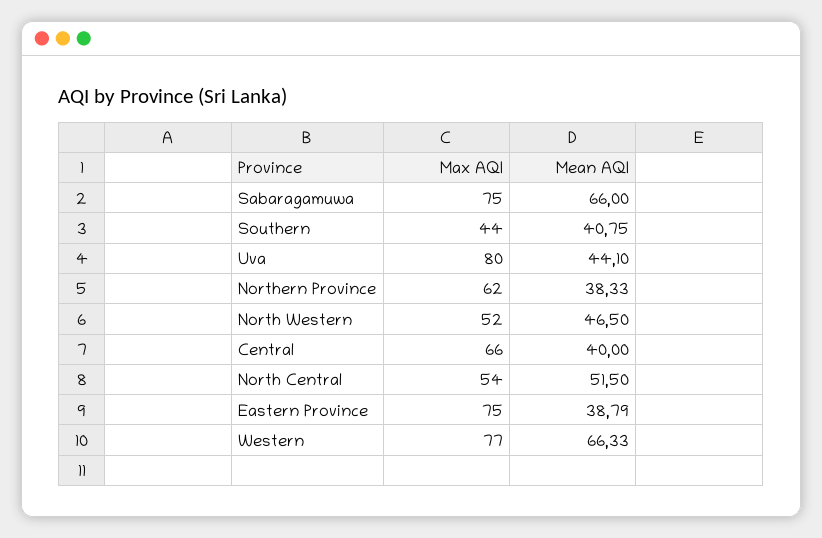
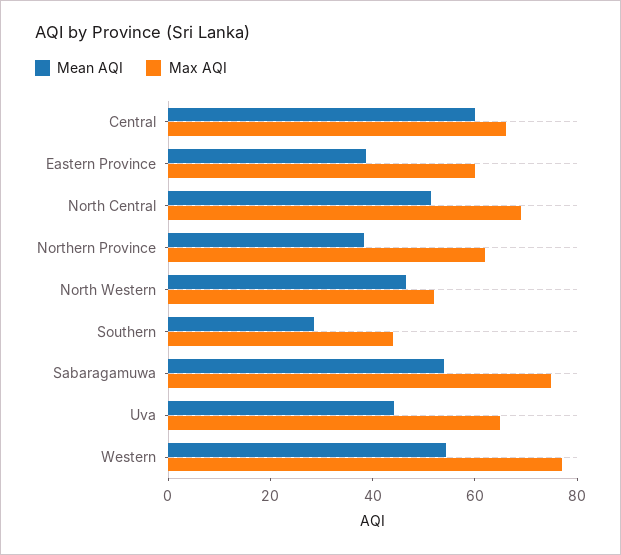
  {
    "Max AQI": {
      "Sabaragamuwa": 75,
      "Southern": 44,
-     "Uva": 80,
+     "Uva": 65,
      "Northern Province": 62,
      "North Western": 52,
      "Central": 66,
-     "North Central": 54,
+     "North Central": 70,
-     "Eastern Province": 75,
+     "Eastern Province": 60,
      "Western": 77
    },
    "Mean AQI": {
-     "Sabaragamuwa": 66,
+     "Sabaragamuwa": 55,
-     "Southern": 40.75,
+     "Southern": 30,
      "Uva": 44.1,
      "Northern Province": 38.33,
      "North Western": 46.5,
-     "Central": 40,
+     "Central": 60,
      "North Central": 51.5,
      "Eastern Province": 38.79,
-     "Western": 66.33
+     "Western": 55
    }
  }

